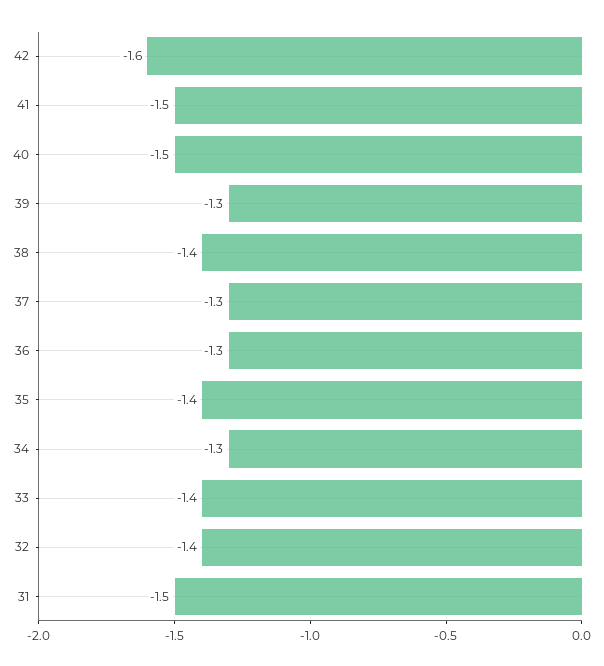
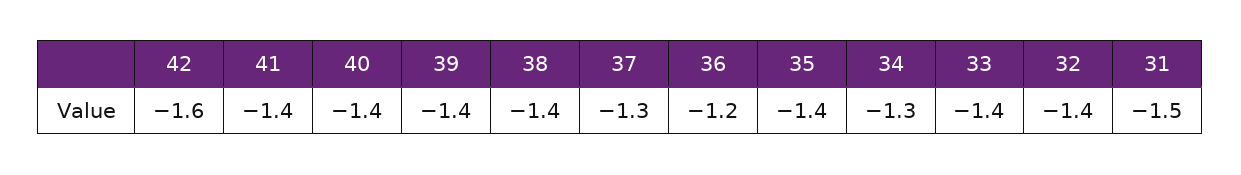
  {
    "42": -1.6,
-   "41": -1.5,
+   "41": -1.4,
-   "40": -1.5,
+   "40": -1.4,
-   "39": -1.3,
+   "39": -1.4,
    "38": -1.4,
    "37": -1.3,
-   "36": -1.3,
+   "36": -1.2,
    "35": -1.4,
    "34": -1.3,
    "33": -1.4,
    "32": -1.4,
    "31": -1.5
  }

